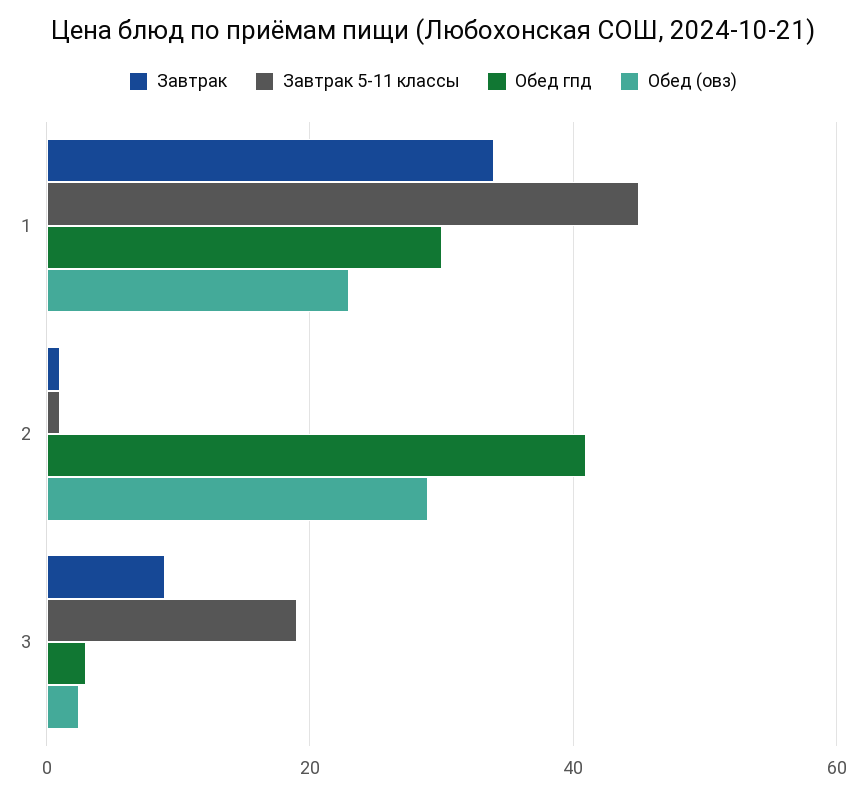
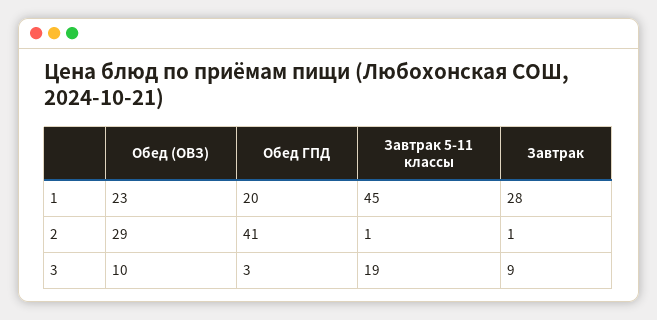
  {
    "Завтрак": {
-     "1": 34,
+     "1": 28,
      "2": 1,
      "3": 9
    },
    "Завтрак 5-11 классы": {
      "1": 45,
      "2": 1,
      "3": 19
    },
    "Обед гпд": {
-     "1": 30,
+     "1": 20,
      "2": 41,
      "3": 3
    },
    "Обед (овз)": {
      "1": 23,
      "2": 29,
-     "3": 2
+     "3": 10
    }
  }

